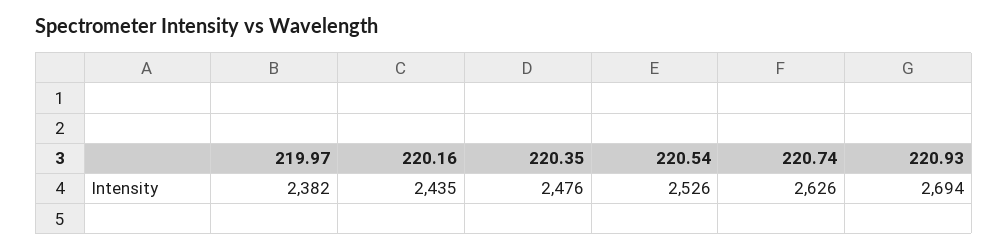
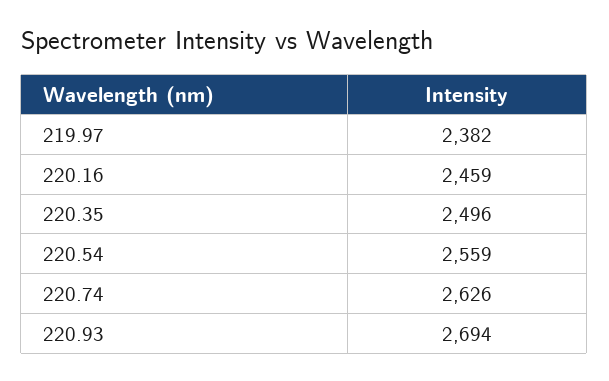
  {
    "219.97": 2382,
-   "220.16": 2435,
+   "220.16": 2459,
-   "220.35": 2476,
+   "220.35": 2496,
-   "220.54": 2526,
+   "220.54": 2559,
    "220.74": 2626,
    "220.93": 2694
  }

